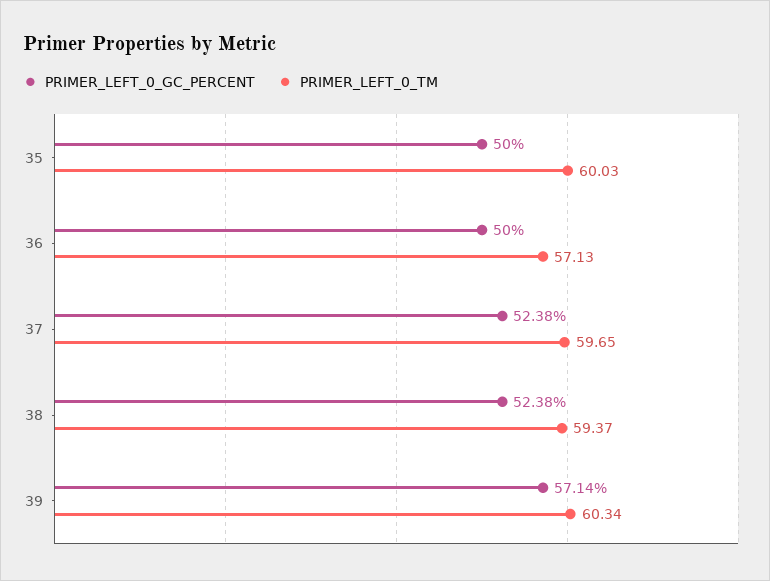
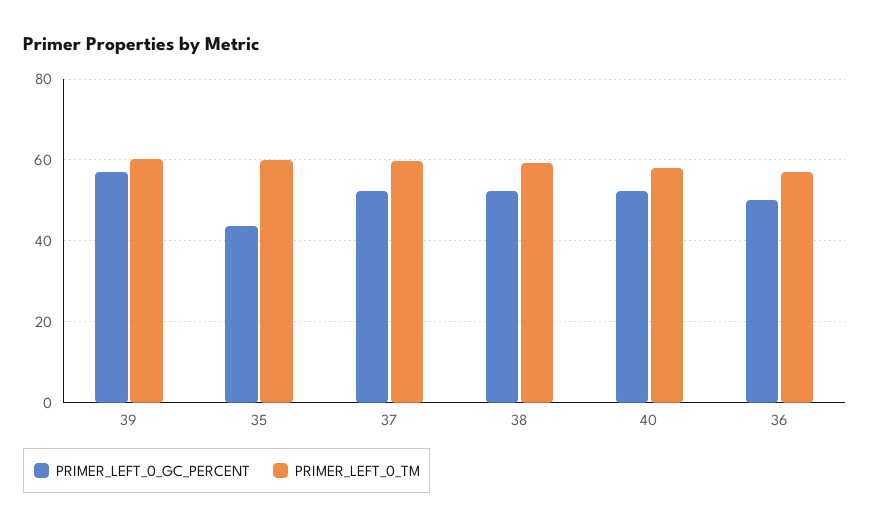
  {
    "PRIMER_LEFT_0_GC_PERCENT": {
-     "35": 50,
+     "35": 44,
      "36": 50,
      "37": 52.38,
      "38": 52.38,
-     "39": 57.14
+     "39": 57.14,
+     "40": 52
    },
    "PRIMER_LEFT_0_TM": {
      "35": 60.03,
      "36": 57.13,
      "37": 59.65,
      "38": 59.37,
-     "39": 60.34
+     "39": 60.34,
+     "40": 58
    }
  }

